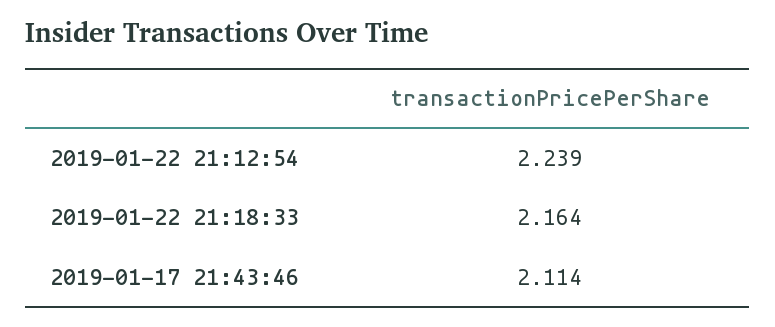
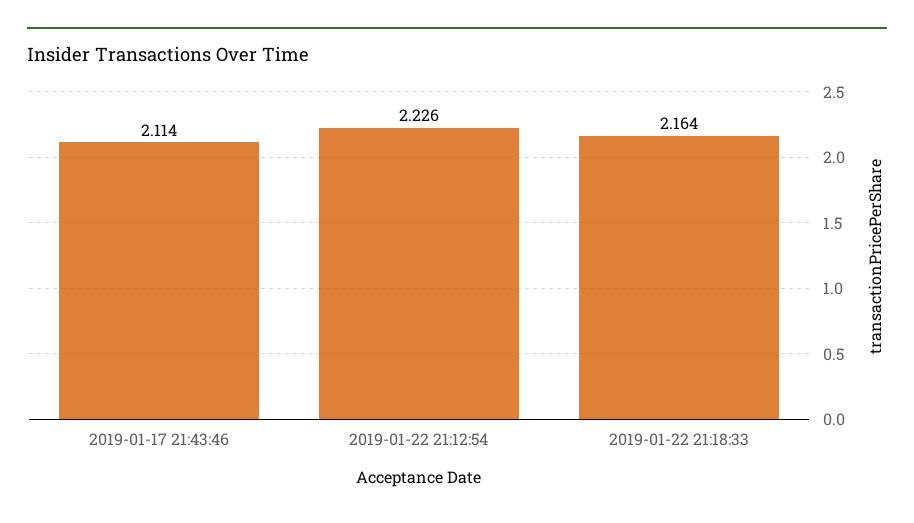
  {
-   "2019-01-22 21:12:54": 2.239,
+   "2019-01-22 21:12:54": 2.226,
    "2019-01-22 21:18:33": 2.164,
    "2019-01-17 21:43:46": 2.114
  }

